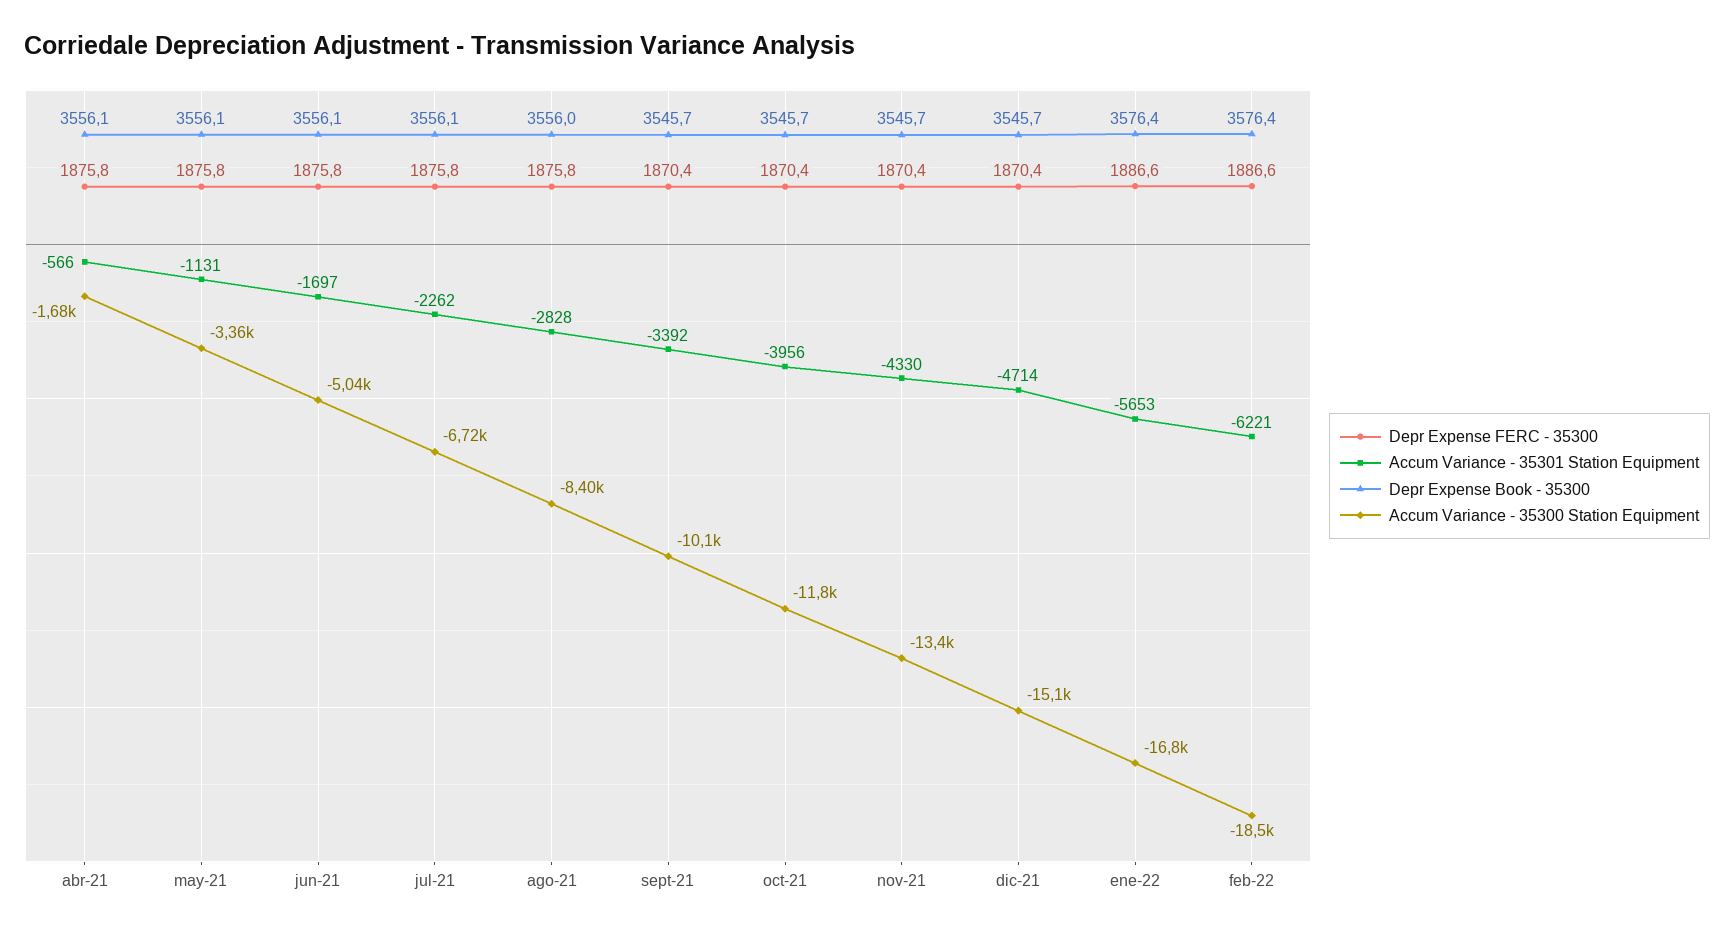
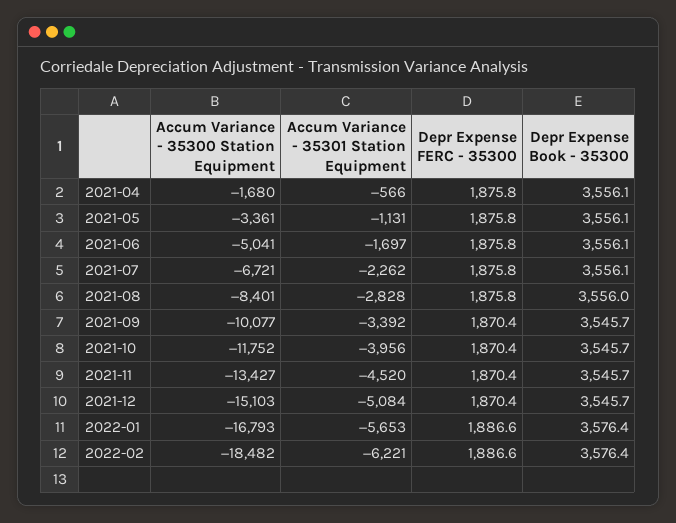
  {
    "Depr Expense FERC - 35300": {
      "abr-21": 1875.8,
      "may-21": 1875.8,
      "jun-21": 1875.8,
      "jul-21": 1875.8,
      "ago-21": 1875.8,
      "sept-21": 1870.4,
      "oct-21": 1870.4,
      "nov-21": 1870.4,
      "dic-21": 1870.4,
      "ene-22": 1886.6,
      "feb-22": 1886.6
    },
    "Accum Variance - 35301 Station Equipment": {
      "abr-21": -566,
      "may-21": -1131,
      "jun-21": -1697,
      "jul-21": -2262,
      "ago-21": -2828,
      "sept-21": -3392,
      "oct-21": -3956,
-     "nov-21": -4330,
+     "nov-21": -4520,
-     "dic-21": -4714,
+     "dic-21": -5084,
      "ene-22": -5653,
      "feb-22": -6221
    },
    "Depr Expense Book - 35300": {
      "abr-21": 3556.1,
      "may-21": 3556.1,
      "jun-21": 3556.1,
      "jul-21": 3556.1,
      "ago-21": 3556,
      "sept-21": 3545.7,
      "oct-21": 3545.7,
      "nov-21": 3545.7,
      "dic-21": 3545.7,
      "ene-22": 3576.4,
      "feb-22": 3576.4
    },
    "Accum Variance - 35300 Station Equipment": {
      "abr-21": -1680,
      "may-21": -3361,
      "jun-21": -5041,
      "jul-21": -6721,
      "ago-21": -8401,
      "sept-21": -10077,
      "oct-21": -11752,
      "nov-21": -13427,
      "dic-21": -15103,
      "ene-22": -16793,
      "feb-22": -18482
    }
  }

